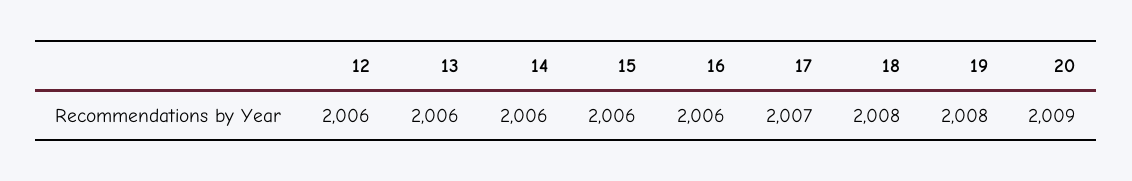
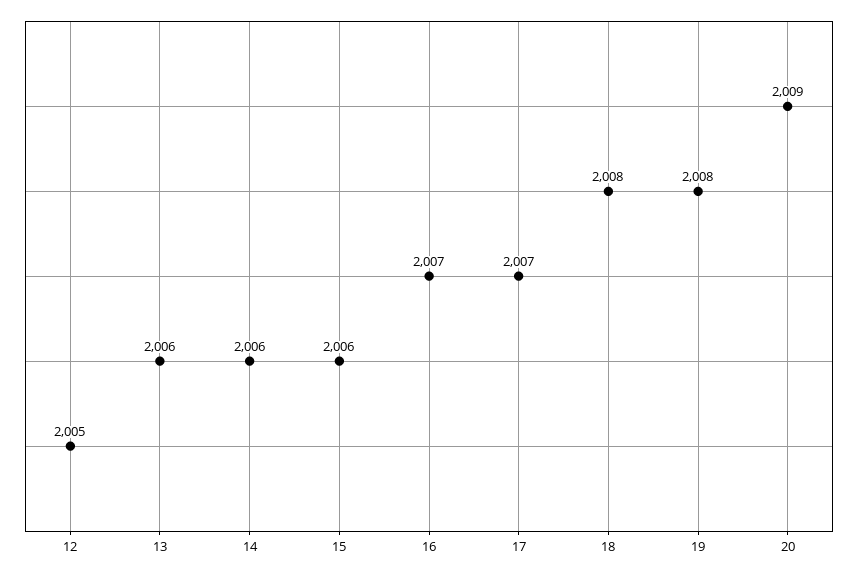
  {
-   "12": 2006,
+   "12": 2005,
    "13": 2006,
    "14": 2006,
    "15": 2006,
-   "16": 2006,
+   "16": 2007,
    "17": 2007,
    "18": 2008,
    "19": 2008,
    "20": 2009
  }

